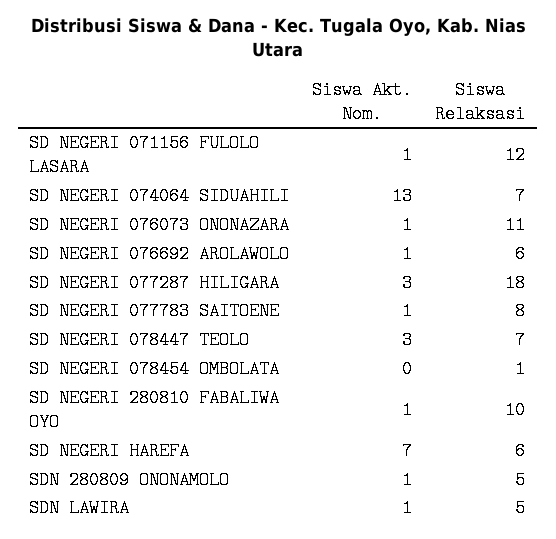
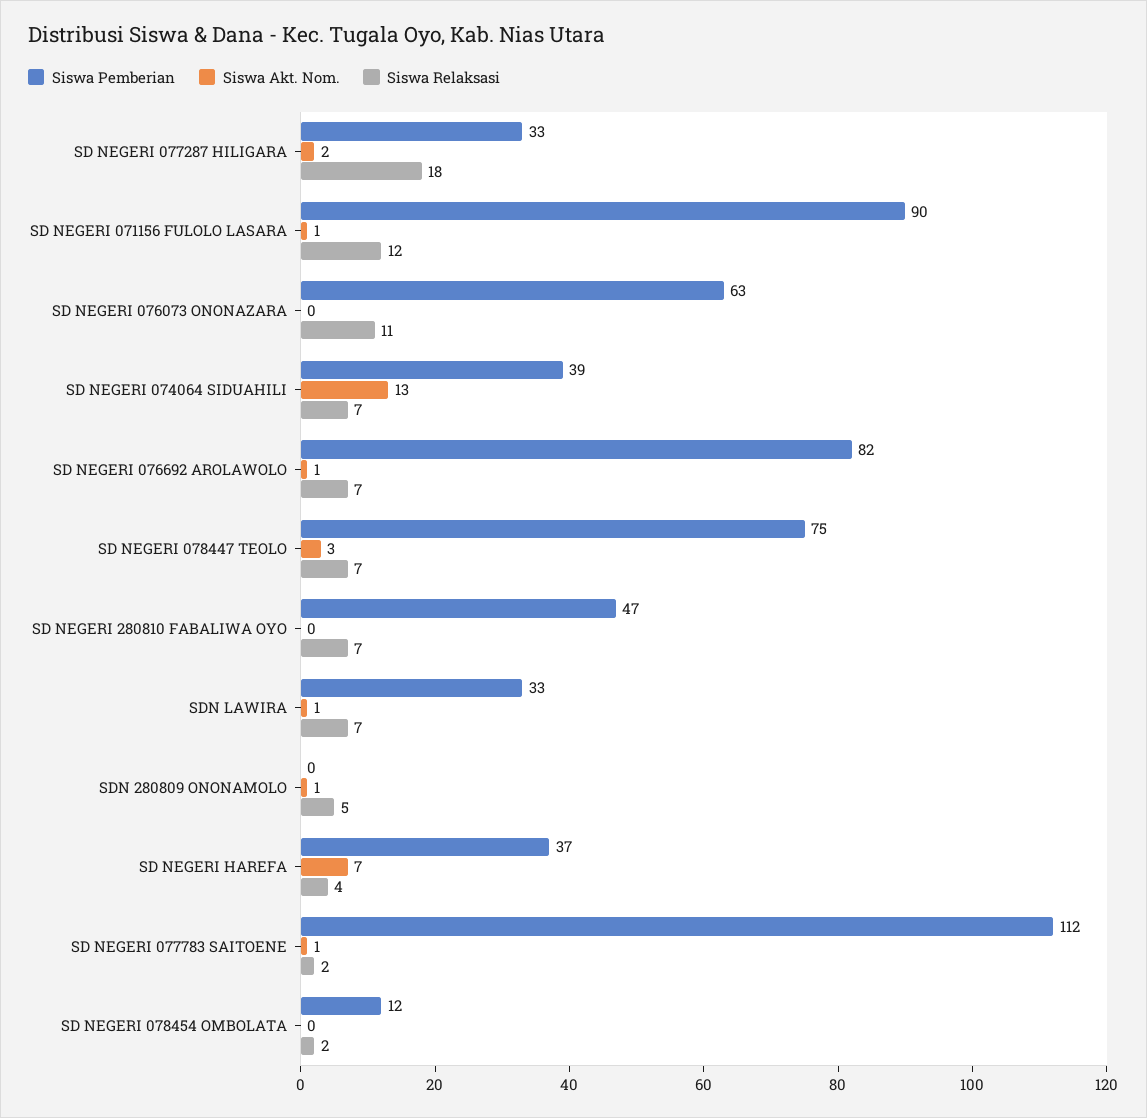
  {
    "Siswa Akt. Nom.": {
      "SD NEGERI 071156 FULOLO LASARA": 1,
      "SD NEGERI 074064 SIDUAHILI": 13,
-     "SD NEGERI 076073 ONONAZARA": 1,
+     "SD NEGERI 076073 ONONAZARA": 0,
      "SD NEGERI 076692 AROLAWOLO": 1,
-     "SD NEGERI 077287 HILIGARA": 3,
+     "SD NEGERI 077287 HILIGARA": 2,
      "SD NEGERI 077783 SAITOENE": 1,
      "SD NEGERI 078447 TEOLO": 3,
      "SD NEGERI 078454 OMBOLATA": 0,
-     "SD NEGERI 280810 FABALIWA OYO": 1,
+     "SD NEGERI 280810 FABALIWA OYO": 0,
      "SD NEGERI HAREFA": 7,
      "SDN 280809 ONONAMOLO": 1,
      "SDN LAWIRA": 1
    },
    "Siswa Relaksasi": {
      "SD NEGERI 071156 FULOLO LASARA": 12,
      "SD NEGERI 074064 SIDUAHILI": 7,
      "SD NEGERI 076073 ONONAZARA": 11,
-     "SD NEGERI 076692 AROLAWOLO": 6,
+     "SD NEGERI 076692 AROLAWOLO": 7,
      "SD NEGERI 077287 HILIGARA": 18,
-     "SD NEGERI 077783 SAITOENE": 8,
+     "SD NEGERI 077783 SAITOENE": 2,
      "SD NEGERI 078447 TEOLO": 7,
-     "SD NEGERI 078454 OMBOLATA": 1,
+     "SD NEGERI 078454 OMBOLATA": 2,
-     "SD NEGERI 280810 FABALIWA OYO": 10,
+     "SD NEGERI 280810 FABALIWA OYO": 7,
-     "SD NEGERI HAREFA": 6,
+     "SD NEGERI HAREFA": 4,
      "SDN 280809 ONONAMOLO": 5,
-     "SDN LAWIRA": 5
+     "SDN LAWIRA": 7
-   }
+   },
+   "Siswa Pemberian": {
+     "SD NEGERI 077287 HILIGARA": 33,
+     "SD NEGERI 071156 FULOLO LASARA": 90,
+     "SD NEGERI 076073 ONONAZARA": 63,
+     "SD NEGERI 074064 SIDUAHILI": 39,
+     "SD NEGERI 076692 AROLAWOLO": 82,
+     "SD NEGERI 078447 TEOLO": 75,
+     "SD NEGERI 280810 FABALIWA OYO": 47,
+     "SDN LAWIRA": 33,
+     "SDN 280809 ONONAMOLO": 0,
+     "SD NEGERI HAREFA": 37,
+     "SD NEGERI 077783 SAITOENE": 112,
+     "SD NEGERI 078454 OMBOLATA": 12
+   }
  }

